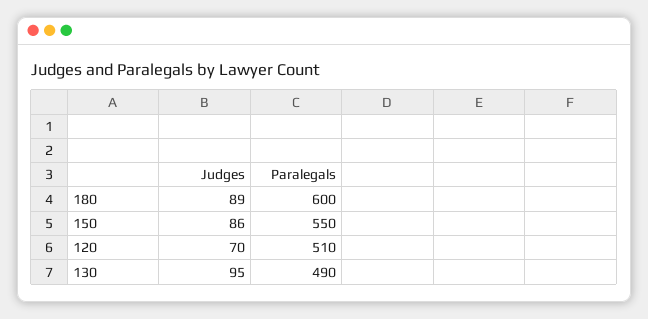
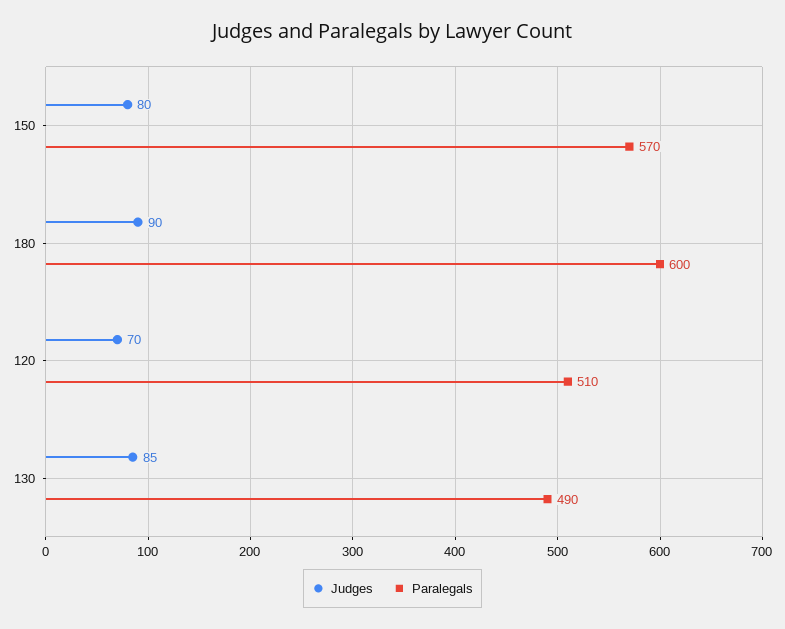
  {
    "Judges": {
-     "180": 89,
+     "180": 90,
-     "150": 86,
+     "150": 80,
      "120": 70,
-     "130": 95
+     "130": 85
    },
    "Paralegals": {
      "180": 600,
-     "150": 550,
+     "150": 570,
      "120": 510,
      "130": 490
    }
  }

